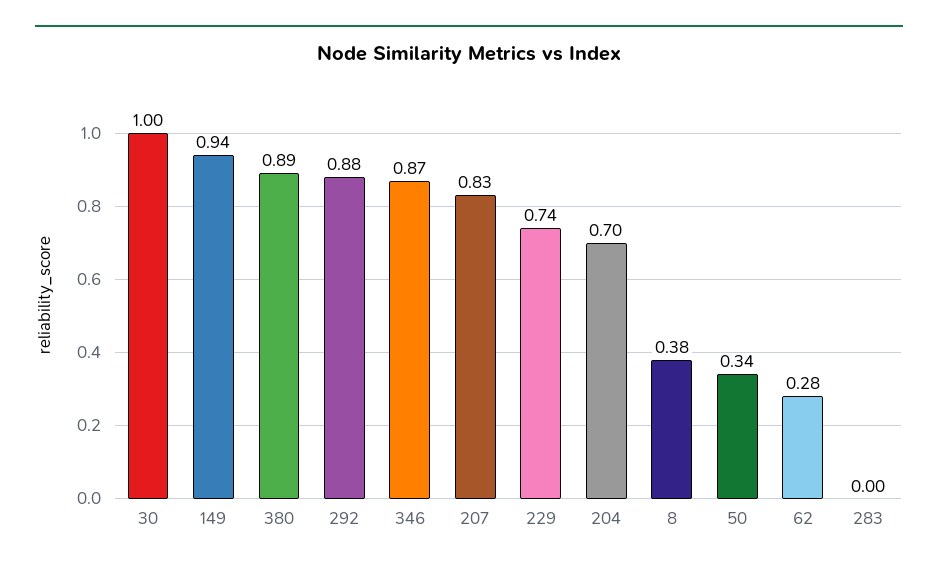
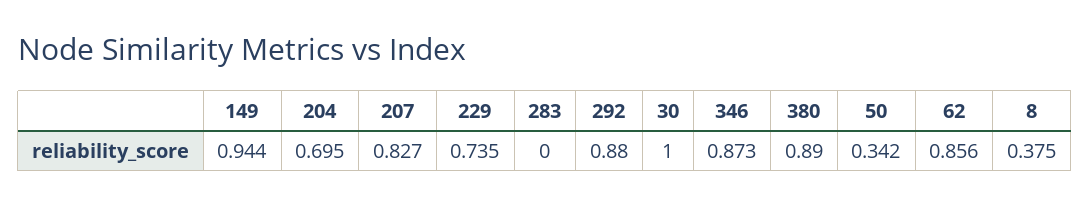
  {
    "30": 1,
    "149": 0.944,
    "380": 0.89,
    "292": 0.88,
    "346": 0.873,
    "207": 0.827,
    "229": 0.735,
    "204": 0.695,
    "8": 0.375,
    "50": 0.342,
-   "62": 0.28,
+   "62": 0.856,
    "283": 0
  }

